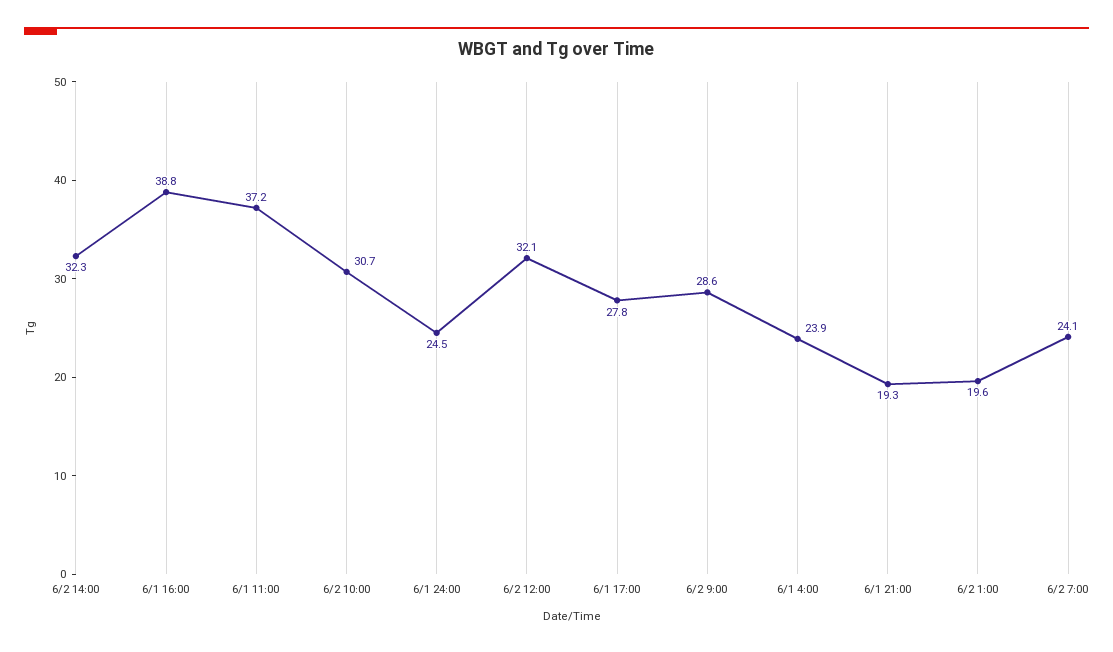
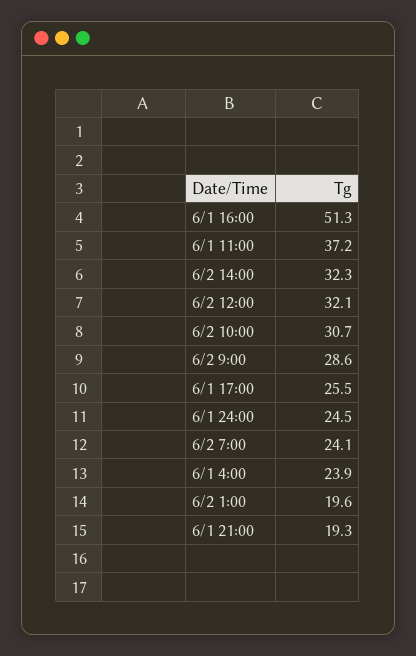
  {
    "6/2 14:00": 32.3,
-   "6/1 16:00": 38.8,
+   "6/1 16:00": 51.3,
    "6/1 11:00": 37.2,
    "6/2 10:00": 30.7,
    "6/1 24:00": 24.5,
    "6/2 12:00": 32.1,
-   "6/1 17:00": 27.8,
+   "6/1 17:00": 25.5,
    "6/2 9:00": 28.6,
    "6/1 4:00": 23.9,
    "6/1 21:00": 19.3,
    "6/2 1:00": 19.6,
    "6/2 7:00": 24.1
  }

